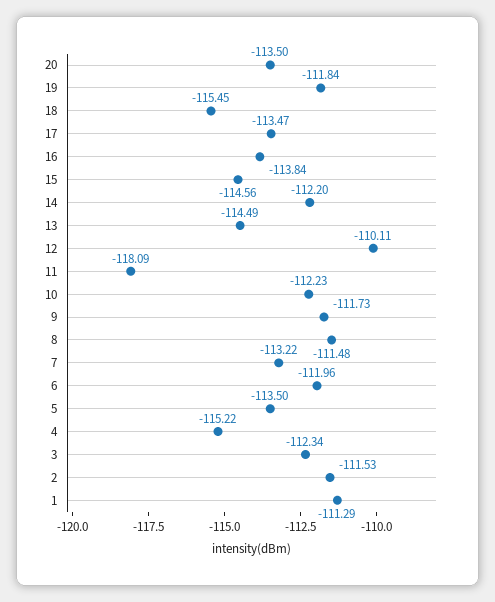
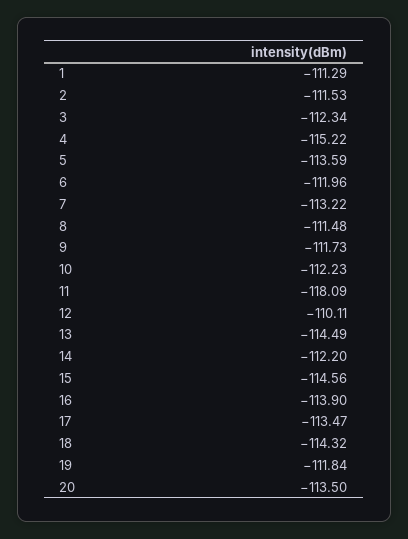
  {
    "20": -113.5,
    "19": -111.84,
-   "18": -115.45,
+   "18": -114.32,
    "17": -113.47,
-   "16": -113.84,
+   "16": -113.9,
    "15": -114.56,
    "14": -112.2,
    "13": -114.49,
    "12": -110.11,
    "11": -118.09,
    "10": -112.23,
    "9": -111.73,
    "8": -111.48,
    "7": -113.22,
    "6": -111.96,
-   "5": -113.5,
+   "5": -113.59,
    "4": -115.22,
    "3": -112.34,
    "2": -111.53,
    "1": -111.29
  }

